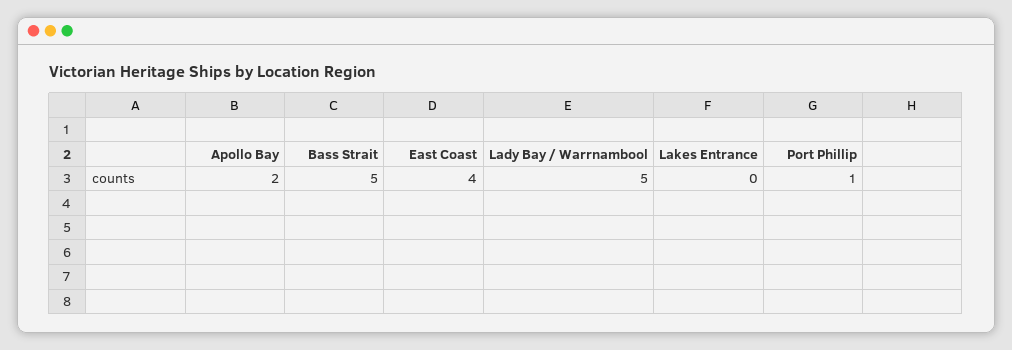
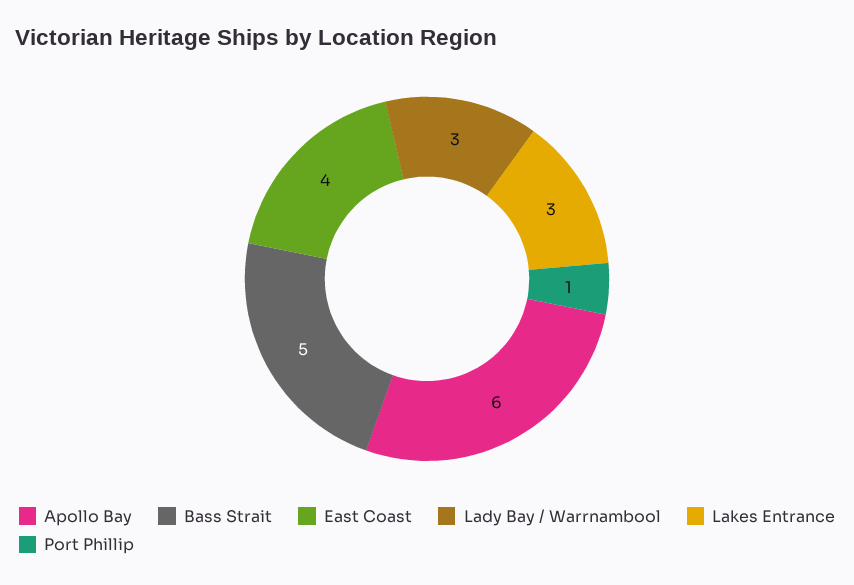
  {
-   "Apollo Bay": 2,
+   "Apollo Bay": 6,
    "Bass Strait": 5,
    "East Coast": 4,
-   "Lady Bay / Warrnambool": 5,
+   "Lady Bay / Warrnambool": 3,
-   "Lakes Entrance": 0,
+   "Lakes Entrance": 3,
    "Port Phillip": 1
  }

